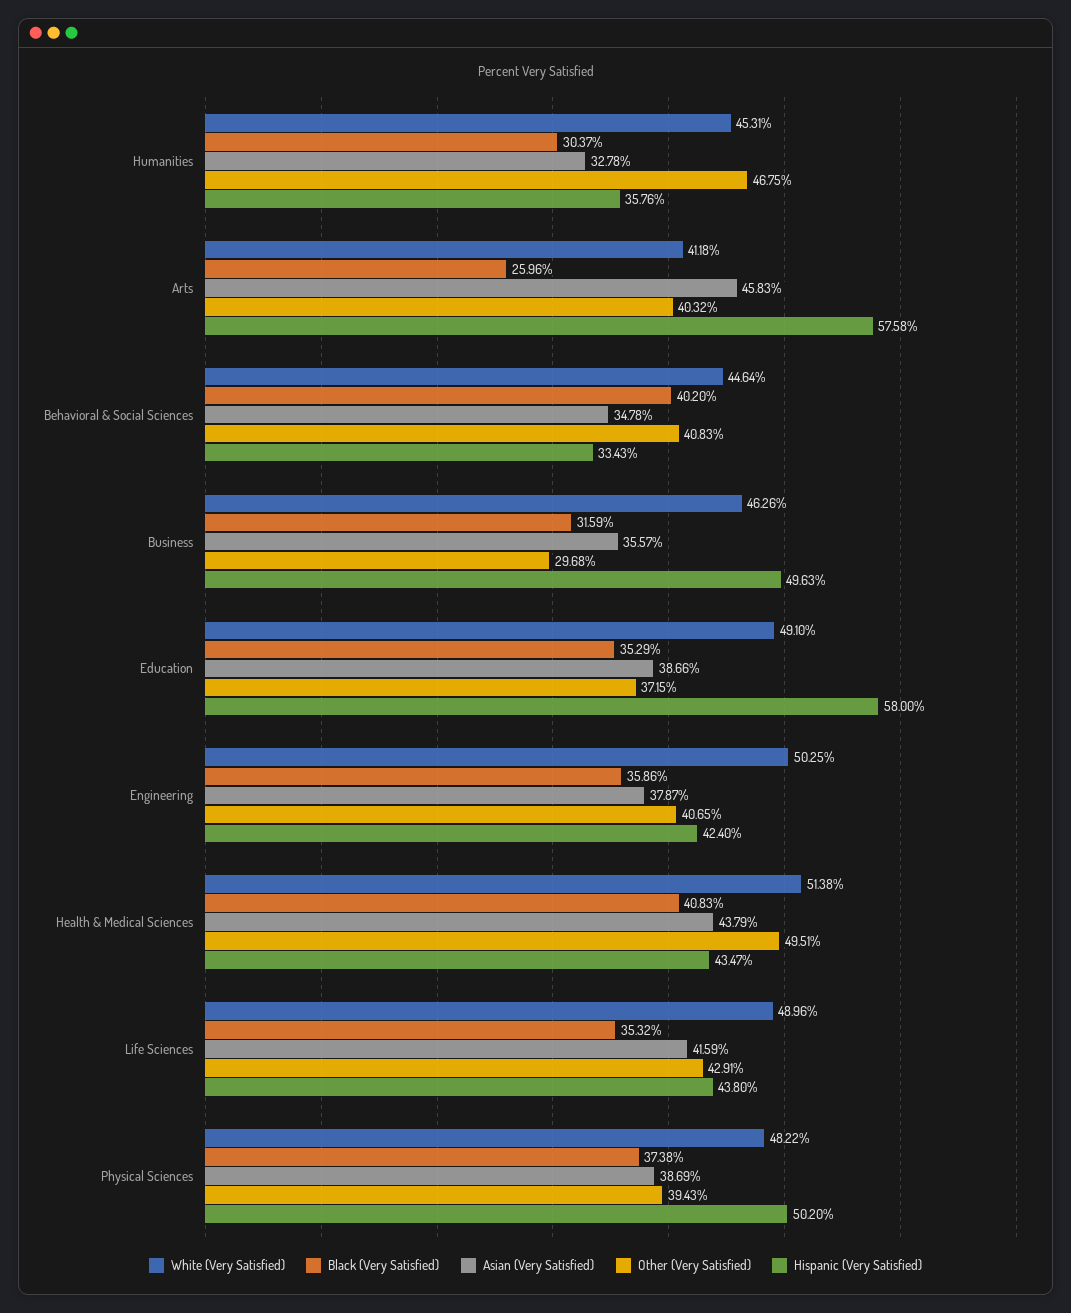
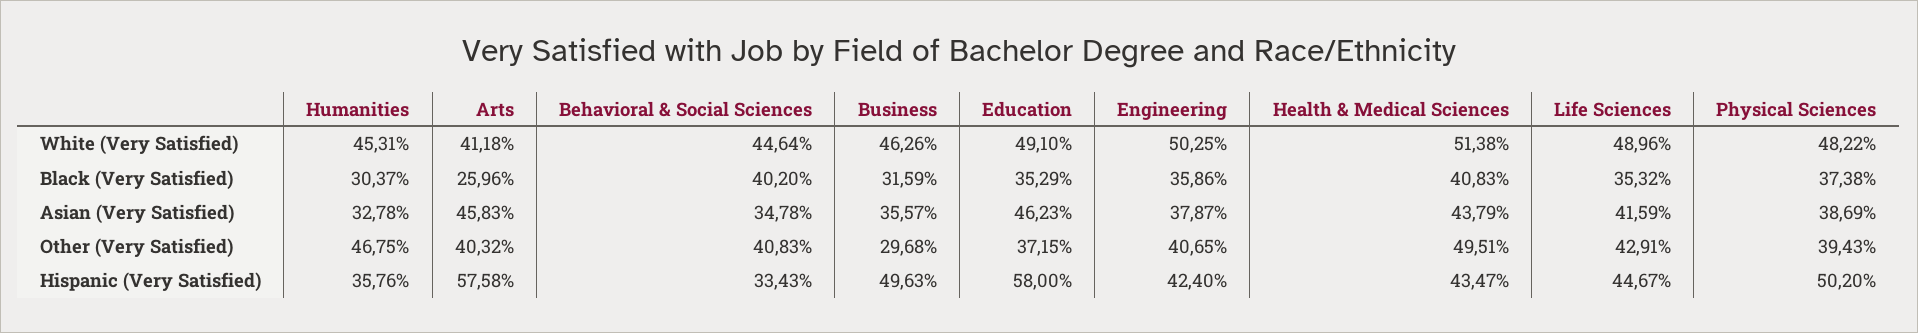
  {
    "White (Very Satisfied)": {
      "Humanities": 45.31,
      "Arts": 41.18,
      "Behavioral & Social Sciences": 44.64,
      "Business": 46.26,
      "Education": 49.1,
      "Engineering": 50.25,
      "Health & Medical Sciences": 51.38,
      "Life Sciences": 48.96,
      "Physical Sciences": 48.22
    },
    "Black (Very Satisfied)": {
      "Humanities": 30.37,
      "Arts": 25.96,
      "Behavioral & Social Sciences": 40.2,
      "Business": 31.59,
      "Education": 35.29,
      "Engineering": 35.86,
      "Health & Medical Sciences": 40.83,
      "Life Sciences": 35.32,
      "Physical Sciences": 37.38
    },
    "Asian (Very Satisfied)": {
      "Humanities": 32.78,
      "Arts": 45.83,
      "Behavioral & Social Sciences": 34.78,
      "Business": 35.57,
-     "Education": 38.66,
+     "Education": 46.23,
      "Engineering": 37.87,
      "Health & Medical Sciences": 43.79,
      "Life Sciences": 41.59,
      "Physical Sciences": 38.69
    },
    "Other (Very Satisfied)": {
      "Humanities": 46.75,
      "Arts": 40.32,
      "Behavioral & Social Sciences": 40.83,
      "Business": 29.68,
      "Education": 37.15,
      "Engineering": 40.65,
      "Health & Medical Sciences": 49.51,
      "Life Sciences": 42.91,
      "Physical Sciences": 39.43
    },
    "Hispanic (Very Satisfied)": {
      "Humanities": 35.76,
      "Arts": 57.58,
      "Behavioral & Social Sciences": 33.43,
      "Business": 49.63,
      "Education": 58,
      "Engineering": 42.4,
      "Health & Medical Sciences": 43.47,
-     "Life Sciences": 43.8,
+     "Life Sciences": 44.67,
      "Physical Sciences": 50.2
    }
  }

